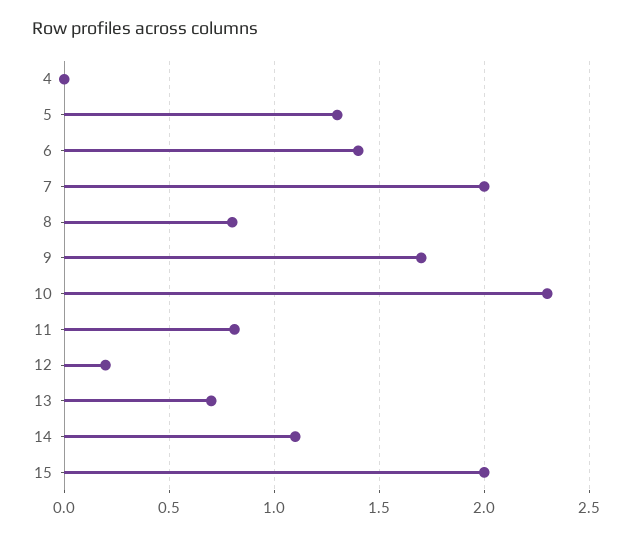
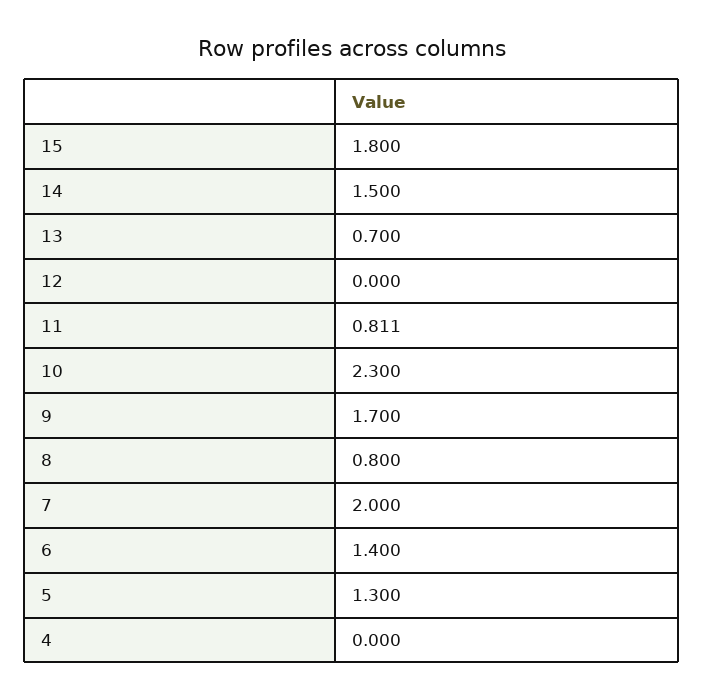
  {
    "4": 0,
    "5": 1.3,
    "6": 1.4,
    "7": 2,
    "8": 0.8,
    "9": 1.7,
    "10": 2.3,
    "11": 0.811,
-   "12": 0.2,
+   "12": 0,
    "13": 0.7,
-   "14": 1.1,
+   "14": 1.5,
-   "15": 2
+   "15": 1.8
  }

